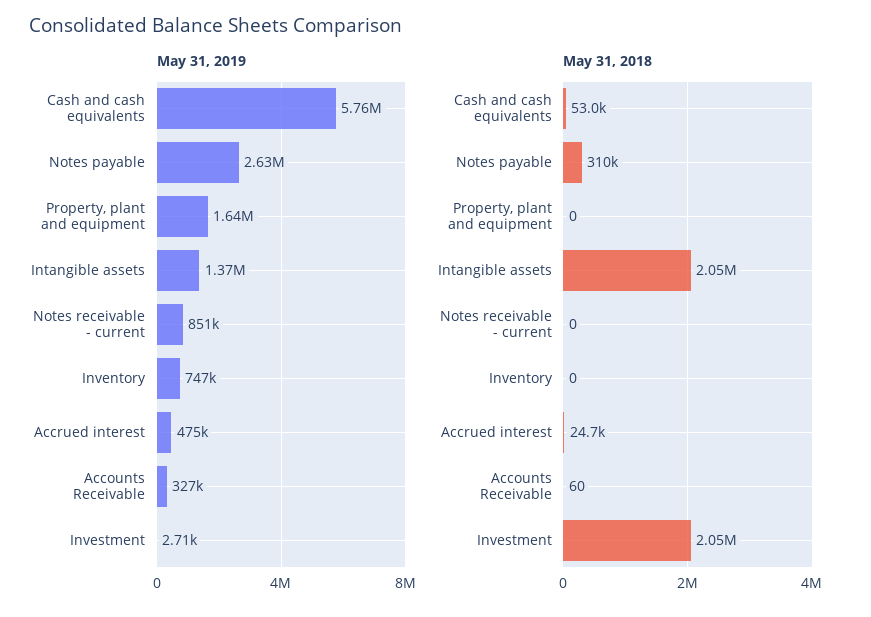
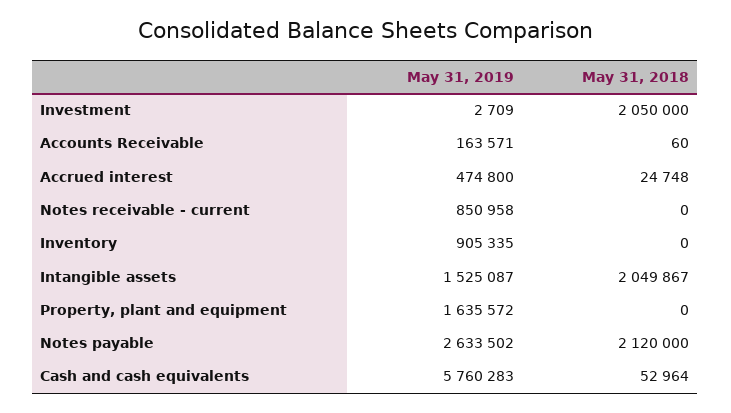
  {
    "May 31, 2019": {
      "Cash and cash equivalents": 5760283,
      "Notes payable": 2633502,
      "Property, plant and equipment": 1635572,
-     "Intangible assets": 1370000,
+     "Intangible assets": 1525087,
      "Notes receivable - current": 850958,
-     "Inventory": 747000,
+     "Inventory": 905335,
      "Accrued interest": 474800,
-     "Accounts Receivable": 327000,
+     "Accounts Receivable": 163571,
      "Investment": 2709
    },
    "May 31, 2018": {
      "Cash and cash equivalents": 52964,
-     "Notes payable": 310000,
+     "Notes payable": 2120000,
      "Property, plant and equipment": 0,
      "Intangible assets": 2049867,
      "Notes receivable - current": 0,
      "Inventory": 0,
      "Accrued interest": 24748,
      "Accounts Receivable": 60,
      "Investment": 2050000
    }
  }

